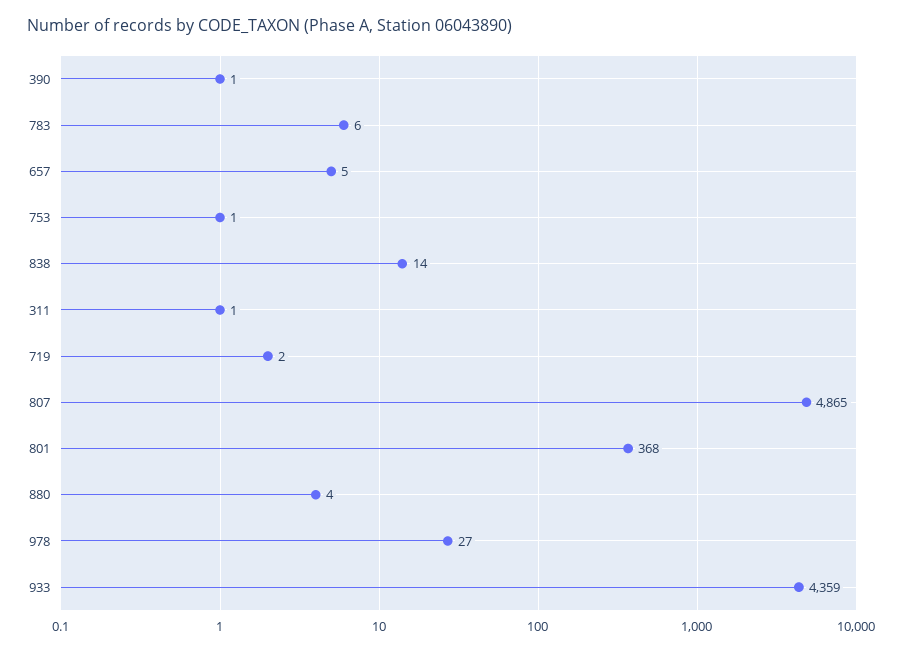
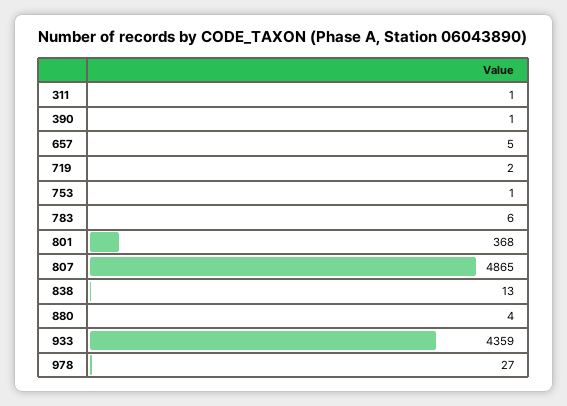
  {
    "390": 1,
    "783": 6,
    "657": 5,
    "753": 1,
-   "838": 14,
+   "838": 13,
    "311": 1,
    "719": 2,
    "807": 4865,
    "801": 368,
    "880": 4,
    "978": 27,
    "933": 4359
  }

